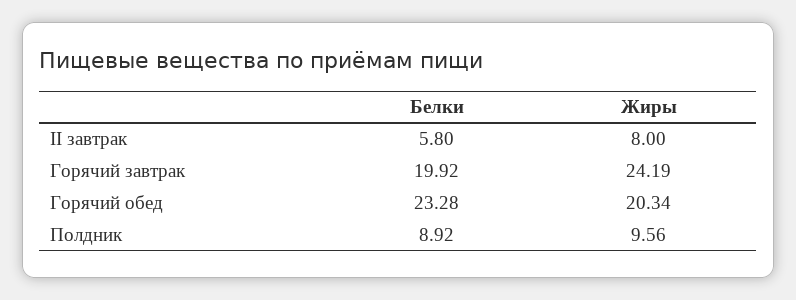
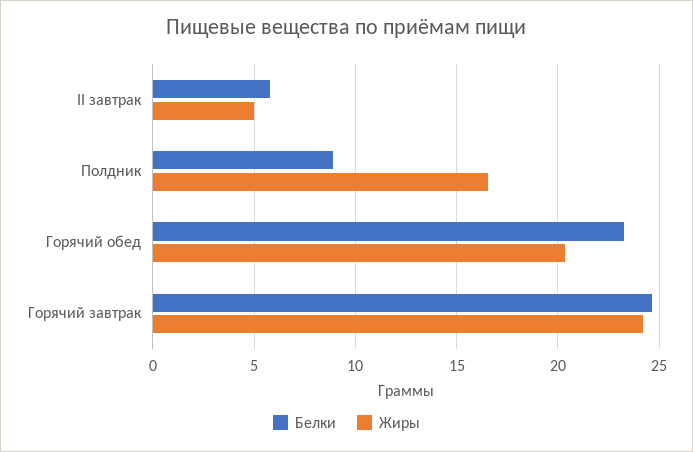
  {
    "Белки": {
      "II завтрак": 5.8,
-     "Горячий завтрак": 19.92,
+     "Горячий завтрак": 24.5,
      "Горячий обед": 23.28,
      "Полдник": 8.92
    },
    "Жиры": {
-     "II завтрак": 8,
+     "II завтрак": 5,
      "Горячий завтрак": 24.19,
      "Горячий обед": 20.34,
-     "Полдник": 9.56
+     "Полдник": 16.5
    }
  }

